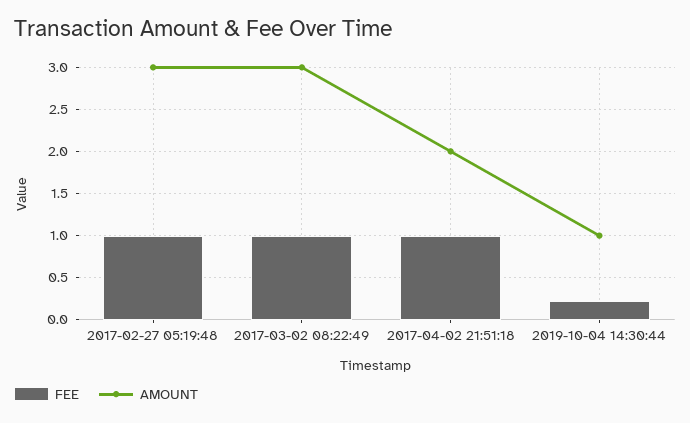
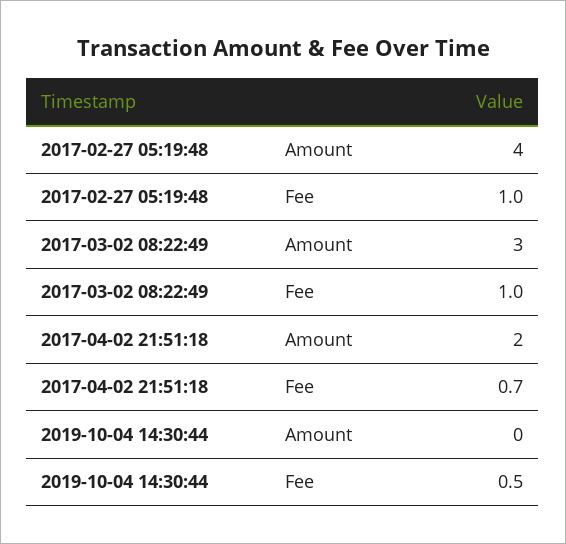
  {
    "FEE": {
      "2017-02-27 05:19:48": 1,
      "2017-03-02 08:22:49": 1,
-     "2017-04-02 21:51:18": 1,
+     "2017-04-02 21:51:18": 0.7,
-     "2019-10-04 14:30:44": 0.2
+     "2019-10-04 14:30:44": 0.5
    },
    "AMOUNT": {
-     "2017-02-27 05:19:48": 3,
+     "2017-02-27 05:19:48": 4,
      "2017-03-02 08:22:49": 3,
      "2017-04-02 21:51:18": 2,
-     "2019-10-04 14:30:44": 1
+     "2019-10-04 14:30:44": 0
    }
  }

